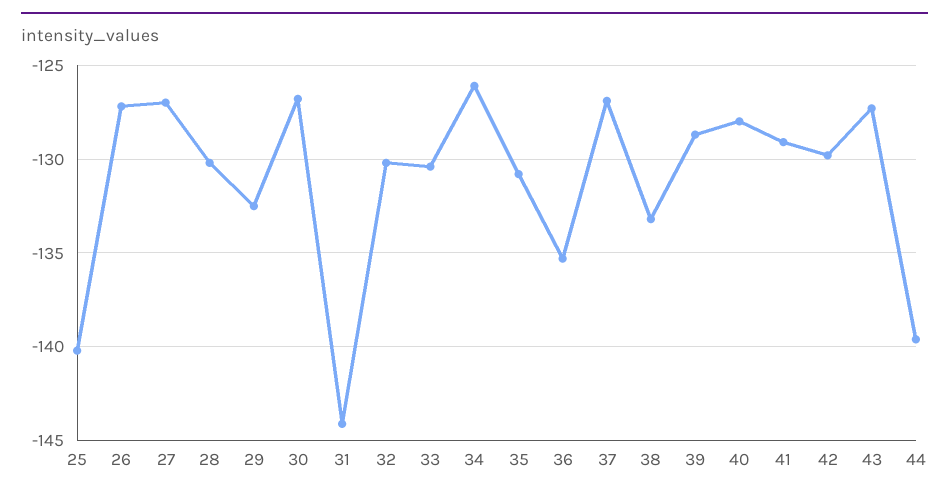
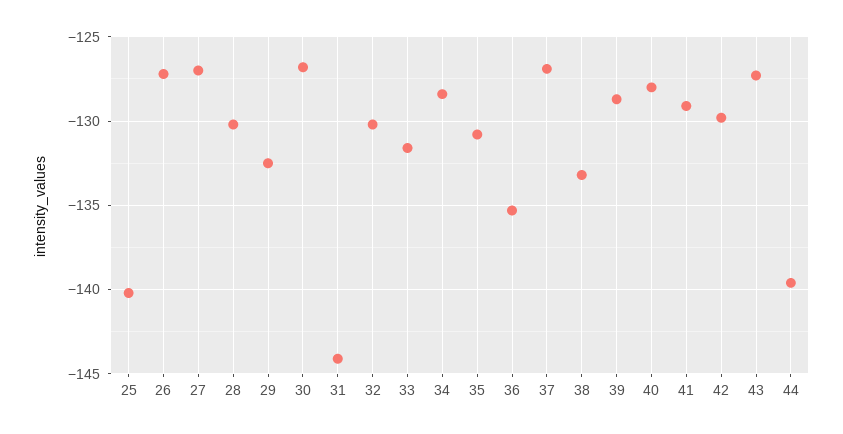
  {
    "25": -140,
    "26": -127,
    "27": -127,
    "28": -130,
    "29": -132.5,
    "30": -127,
    "31": -144,
    "32": -130,
-   "33": -130.5,
+   "33": -131.5,
-   "34": -126,
+   "34": -128.5,
    "35": -131,
    "36": -135.5,
    "37": -127,
    "38": -133,
    "39": -128.5,
    "40": -128,
    "41": -129,
    "42": -130,
    "43": -127.5,
    "44": -139.5
  }

